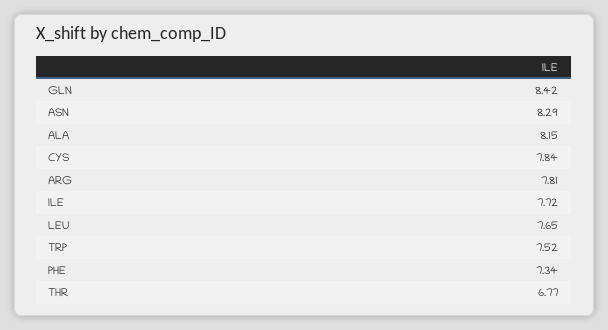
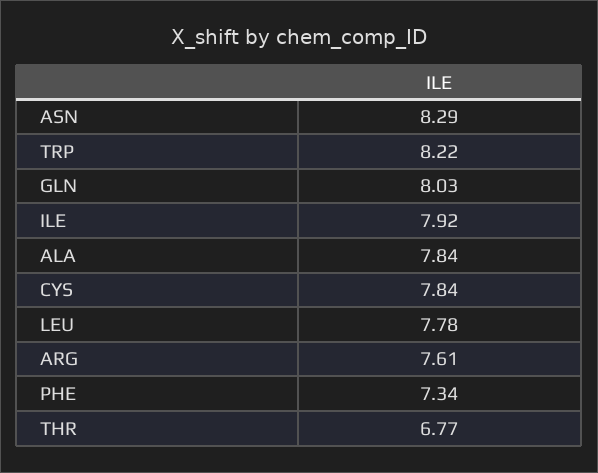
  {
-   "GLN": 8.42,
+   "GLN": 8.03,
    "ASN": 8.29,
-   "ALA": 8.15,
+   "ALA": 7.84,
    "CYS": 7.84,
-   "ARG": 7.81,
+   "ARG": 7.61,
-   "ILE": 7.72,
+   "ILE": 7.92,
-   "LEU": 7.65,
+   "LEU": 7.78,
-   "TRP": 7.52,
+   "TRP": 8.22,
    "PHE": 7.34,
    "THR": 6.77
  }

